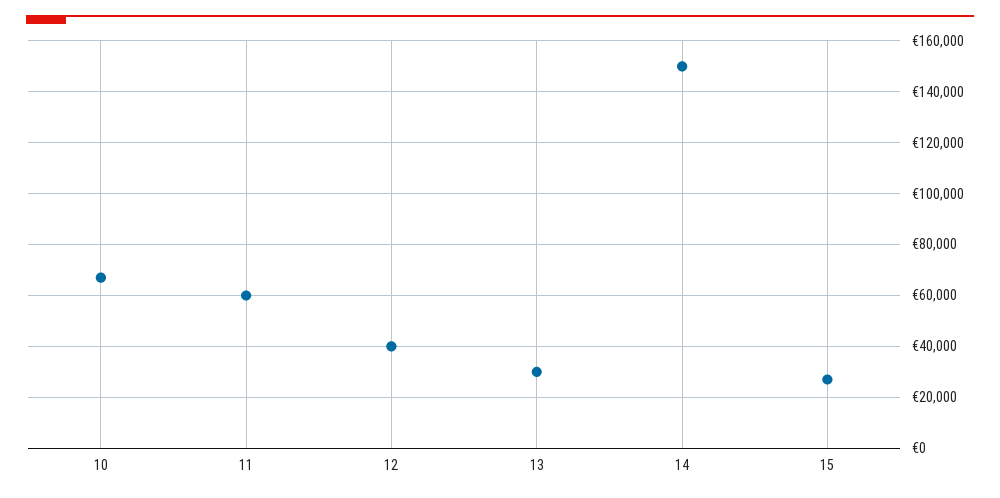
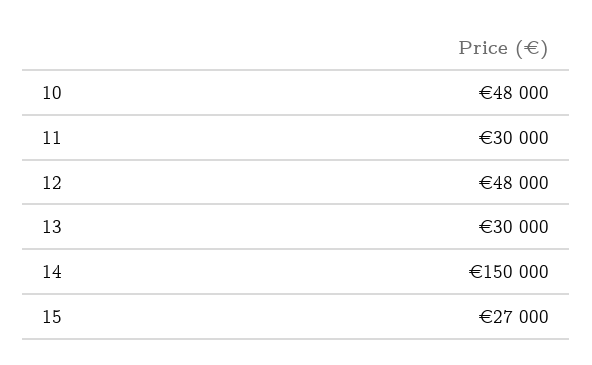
  {
-   "10": 67500,
+   "10": 48000,
-   "11": 60000,
+   "11": 30000,
-   "12": 40000,
+   "12": 48000,
    "13": 30000,
    "14": 150000,
    "15": 27000
  }

